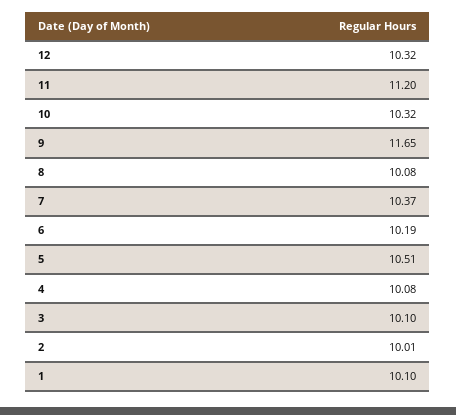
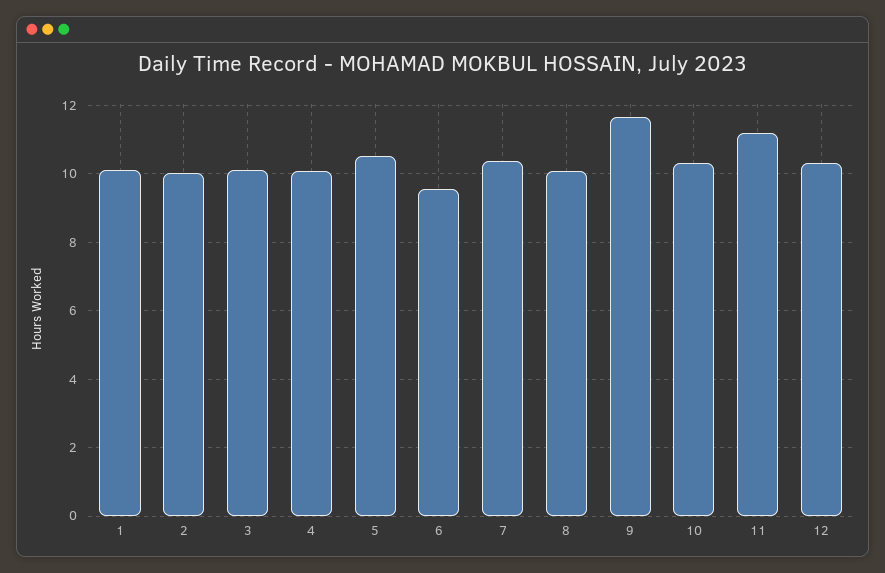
  {
    "12": 10.32,
    "11": 11.2,
    "10": 10.32,
    "9": 11.65,
    "8": 10.08,
    "7": 10.37,
-   "6": 10.19,
+   "6": 9.6,
    "5": 10.51,
    "4": 10.08,
    "3": 10.1,
    "2": 10.01,
    "1": 10.1
  }

